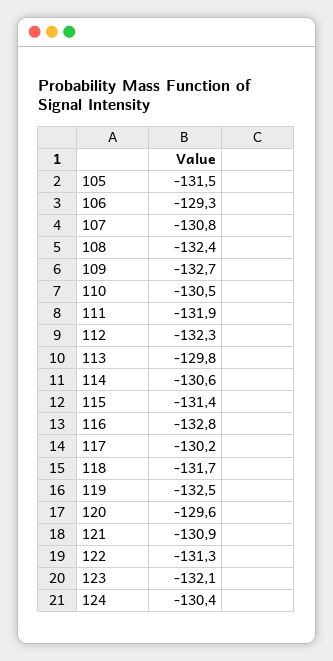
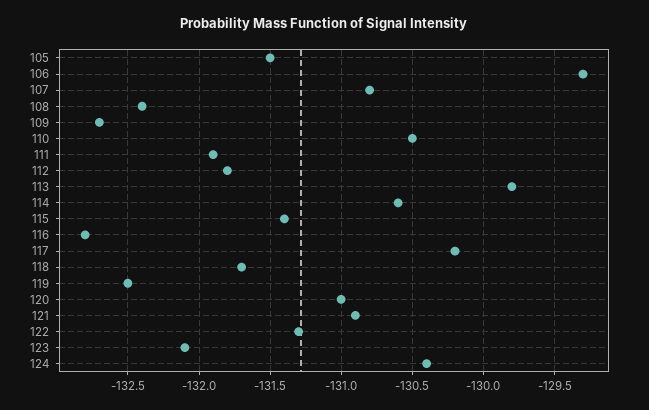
  {
    "105": -131.5,
    "106": -129.3,
    "107": -130.8,
    "108": -132.4,
    "109": -132.7,
    "110": -130.5,
    "111": -131.9,
-   "112": -132.3,
+   "112": -131.8,
    "113": -129.8,
    "114": -130.6,
    "115": -131.4,
    "116": -132.8,
    "117": -130.2,
    "118": -131.7,
    "119": -132.5,
-   "120": -129.6,
+   "120": -131,
    "121": -130.9,
    "122": -131.3,
    "123": -132.1,
    "124": -130.4
  }

